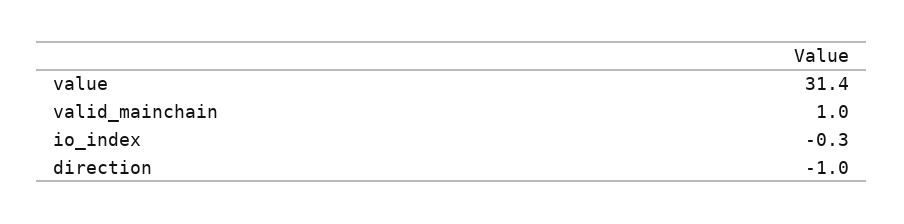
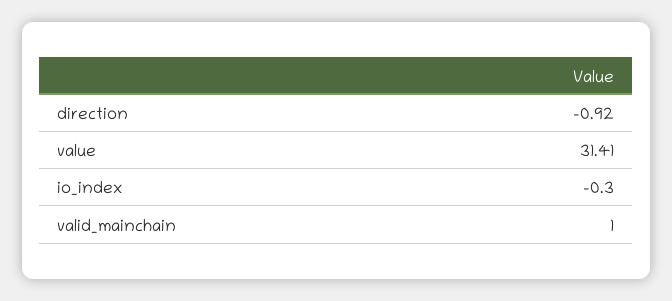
  {
-   "value": 31.4,
+   "value": 31.41,
    "valid_mainchain": 1,
    "io_index": -0.3,
-   "direction": -1
+   "direction": -0.92
  }

